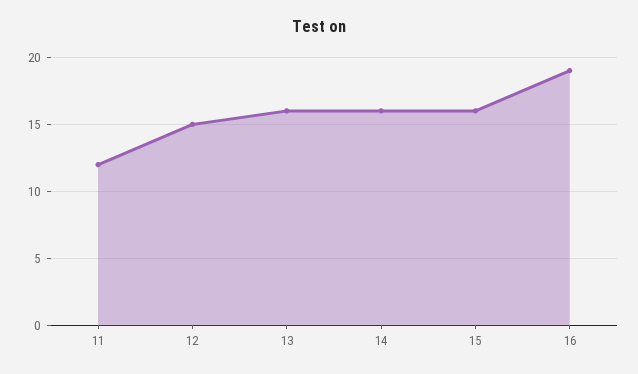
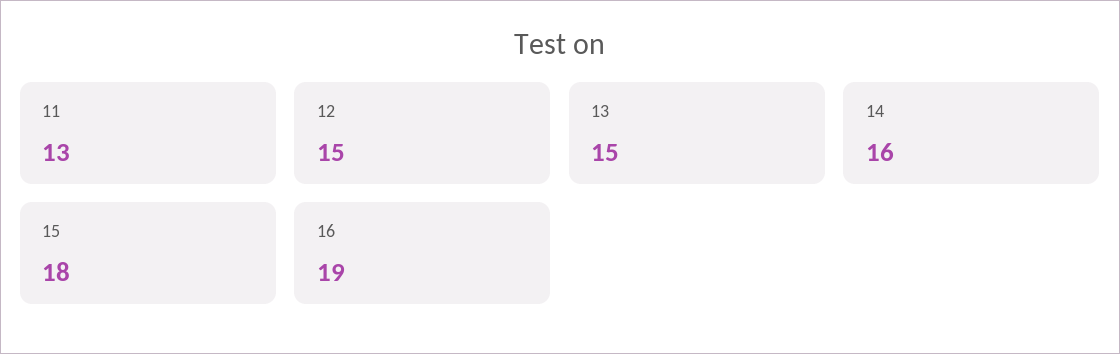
  {
-   "11": 12,
+   "11": 13,
    "12": 15,
-   "13": 16,
+   "13": 15,
    "14": 16,
-   "15": 16,
+   "15": 18,
    "16": 19
  }

